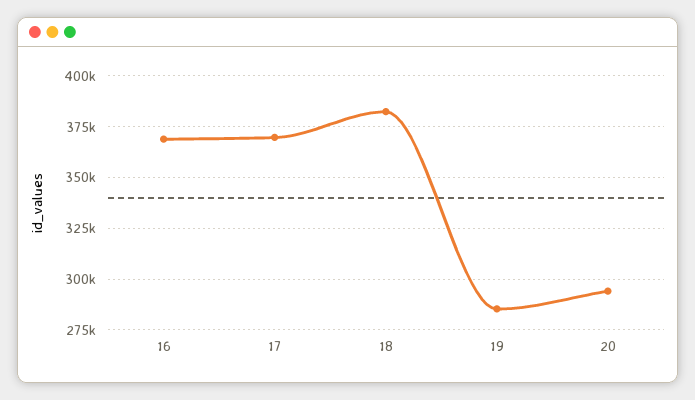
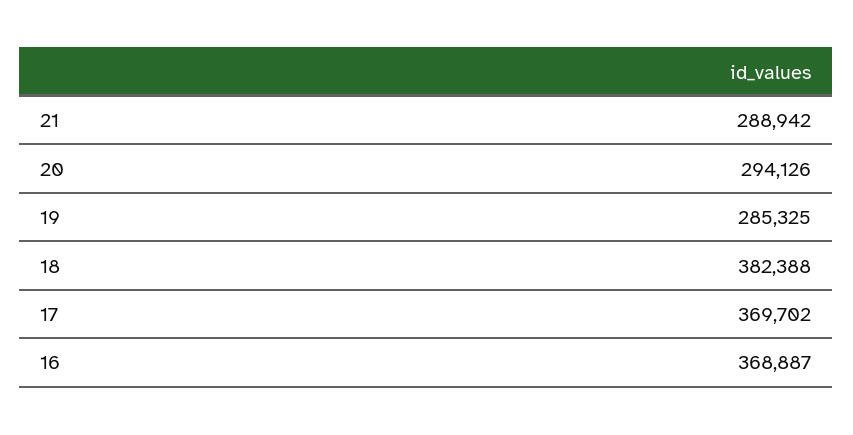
  {
    "16": 368887,
    "17": 369702,
    "18": 382388,
    "19": 285325,
-   "20": 294126
+   "20": 294126,
+   "21": 288942
  }

